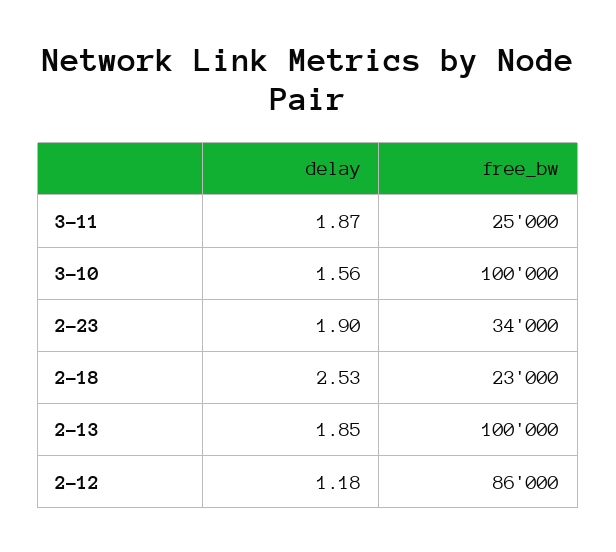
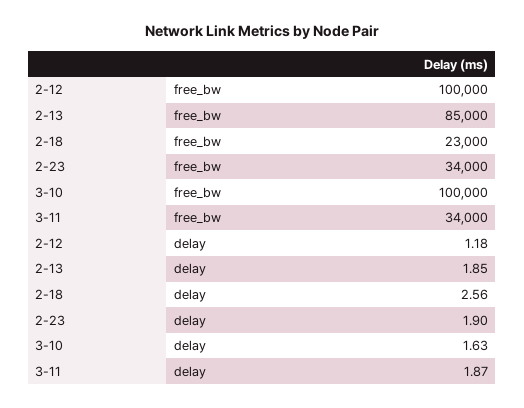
  {
    "delay": {
      "3-11": 1.87,
-     "3-10": 1.56,
+     "3-10": 1.63,
      "2-23": 1.9,
-     "2-18": 2.53,
+     "2-18": 2.56,
      "2-13": 1.85,
      "2-12": 1.18
    },
    "free_bw": {
-     "3-11": 25000,
+     "3-11": 34000,
      "3-10": 100000,
      "2-23": 34000,
      "2-18": 23000,
-     "2-13": 100000,
+     "2-13": 85000,
-     "2-12": 86000
+     "2-12": 100000
    }
  }

